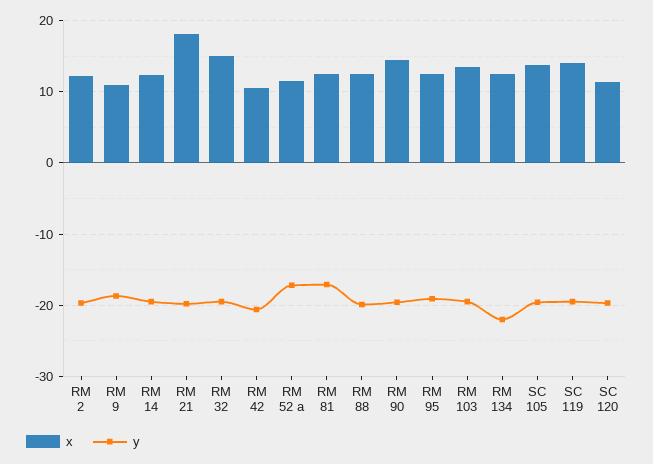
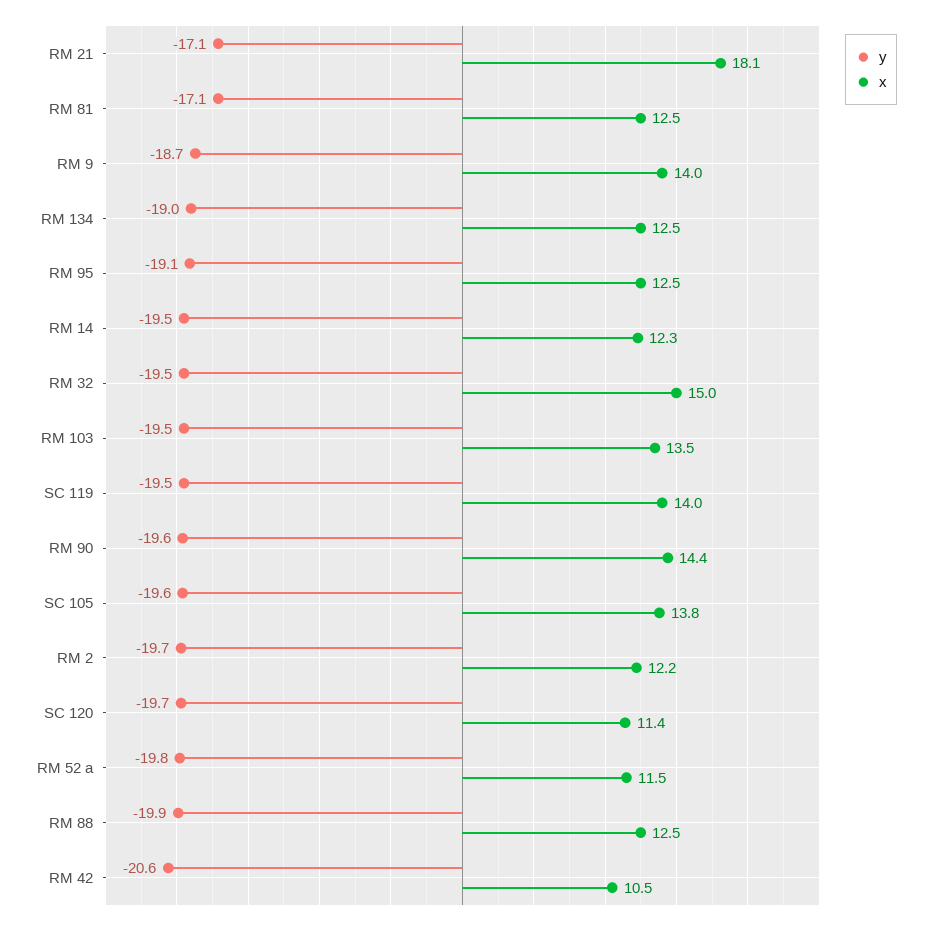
  {
    "x": {
      "RM 2": 12.2,
-     "RM 9": 11,
+     "RM 9": 14,
      "RM 14": 12.3,
      "RM 21": 18.1,
      "RM 32": 15,
      "RM 42": 10.5,
      "RM 52 a": 11.5,
      "RM 81": 12.5,
      "RM 88": 12.5,
      "RM 90": 14.4,
      "RM 95": 12.5,
      "RM 103": 13.5,
      "RM 134": 12.5,
      "SC 105": 13.8,
      "SC 119": 14,
      "SC 120": 11.4
    },
    "y": {
      "RM 2": -19.7,
      "RM 9": -18.7,
      "RM 14": -19.5,
-     "RM 21": -20,
+     "RM 21": -17.1,
      "RM 32": -19.5,
      "RM 42": -20.6,
-     "RM 52 a": -17,
+     "RM 52 a": -19.8,
      "RM 81": -17.1,
      "RM 88": -19.9,
      "RM 90": -19.6,
      "RM 95": -19.1,
      "RM 103": -19.5,
-     "RM 134": -22,
+     "RM 134": -19,
      "SC 105": -19.6,
      "SC 119": -19.5,
      "SC 120": -19.7
    }
  }

